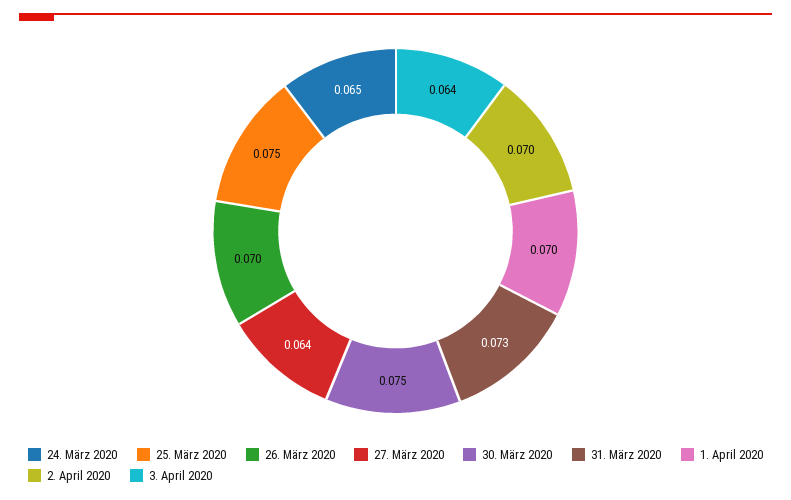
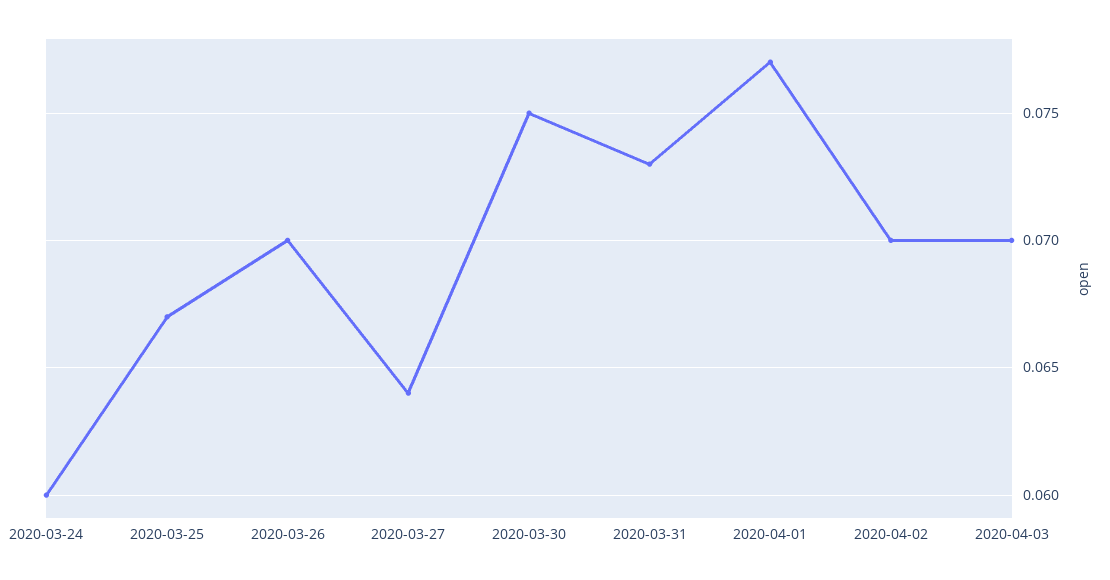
  {
-   "24. März 2020": 0.065,
+   "24. März 2020": 0.06,
-   "25. März 2020": 0.075,
+   "25. März 2020": 0.067,
    "26. März 2020": 0.07,
    "27. März 2020": 0.064,
    "30. März 2020": 0.075,
    "31. März 2020": 0.073,
-   "1. April 2020": 0.07,
+   "1. April 2020": 0.077,
    "2. April 2020": 0.07,
-   "3. April 2020": 0.064
+   "3. April 2020": 0.07
  }

